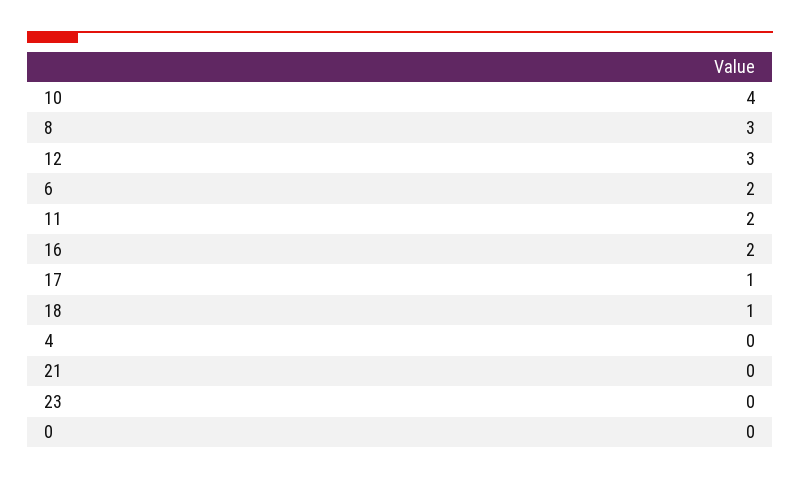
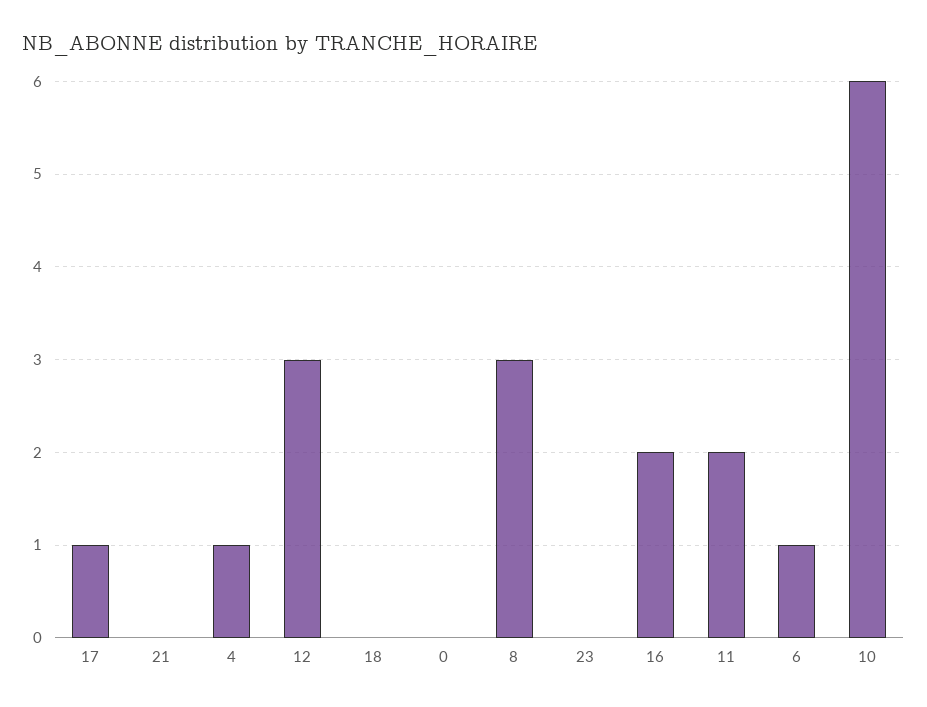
  {
-   "10": 4,
+   "10": 6,
    "8": 3,
    "12": 3,
-   "6": 2,
+   "6": 1,
    "11": 2,
    "16": 2,
    "17": 1,
-   "18": 1,
+   "18": 0,
-   "4": 0,
+   "4": 1,
    "21": 0,
    "23": 0,
    "0": 0
  }

